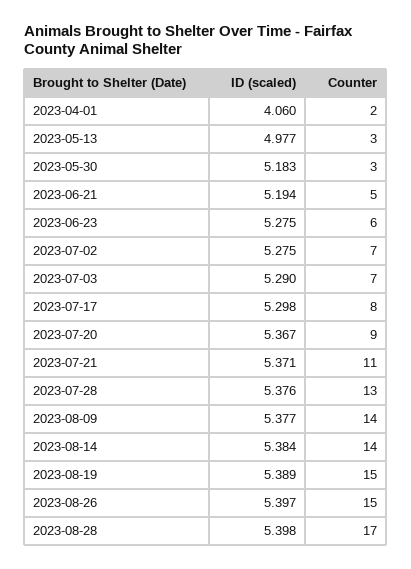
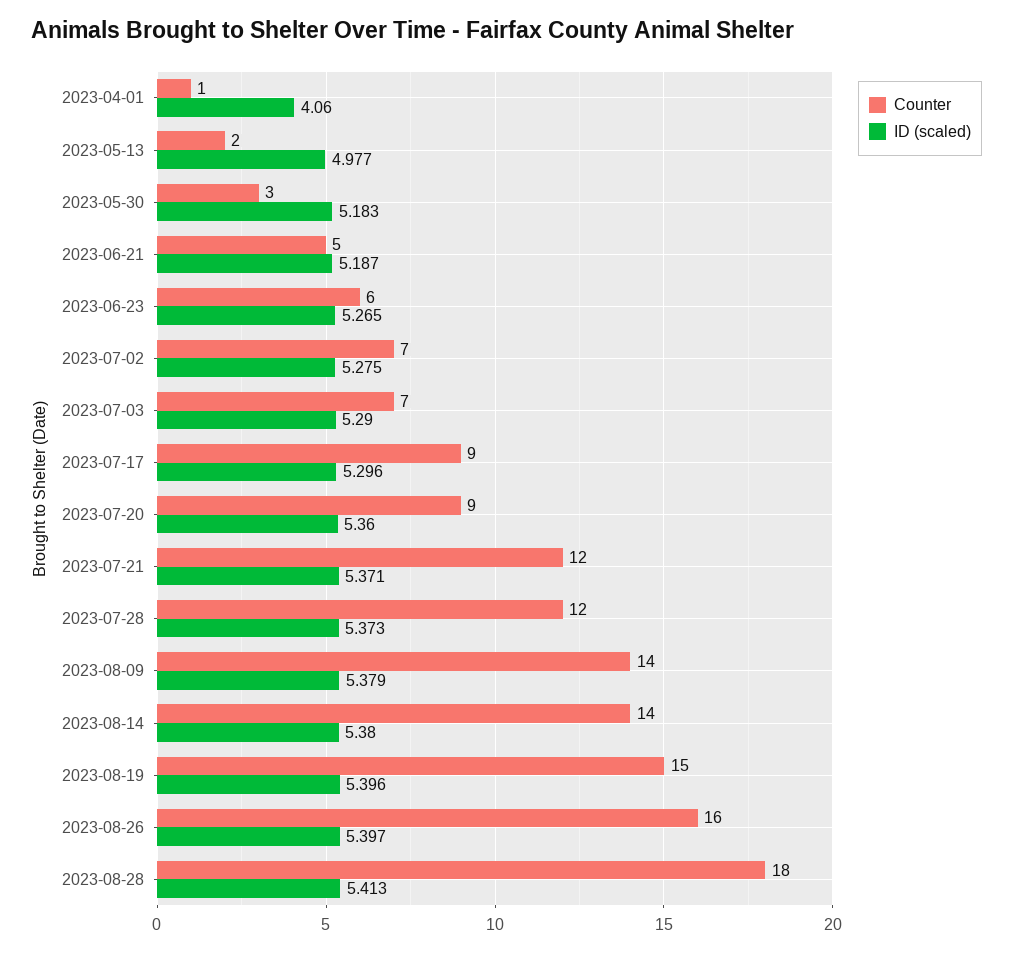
  {
    "ID (scaled)": {
      "2023-04-01": 4.06,
      "2023-05-13": 4.977,
      "2023-05-30": 5.183,
-     "2023-06-21": 5.194,
+     "2023-06-21": 5.187,
-     "2023-06-23": 5.275,
+     "2023-06-23": 5.265,
      "2023-07-02": 5.275,
      "2023-07-03": 5.29,
-     "2023-07-17": 5.298,
+     "2023-07-17": 5.296,
-     "2023-07-20": 5.367,
+     "2023-07-20": 5.36,
      "2023-07-21": 5.371,
-     "2023-07-28": 5.376,
+     "2023-07-28": 5.373,
-     "2023-08-09": 5.377,
+     "2023-08-09": 5.379,
-     "2023-08-14": 5.384,
+     "2023-08-14": 5.38,
-     "2023-08-19": 5.389,
+     "2023-08-19": 5.396,
      "2023-08-26": 5.397,
-     "2023-08-28": 5.398
+     "2023-08-28": 5.413
    },
    "Counter": {
-     "2023-04-01": 2,
+     "2023-04-01": 1,
-     "2023-05-13": 3,
+     "2023-05-13": 2,
      "2023-05-30": 3,
      "2023-06-21": 5,
      "2023-06-23": 6,
      "2023-07-02": 7,
      "2023-07-03": 7,
-     "2023-07-17": 8,
+     "2023-07-17": 9,
      "2023-07-20": 9,
-     "2023-07-21": 11,
+     "2023-07-21": 12,
-     "2023-07-28": 13,
+     "2023-07-28": 12,
      "2023-08-09": 14,
      "2023-08-14": 14,
      "2023-08-19": 15,
-     "2023-08-26": 15,
+     "2023-08-26": 16,
-     "2023-08-28": 17
+     "2023-08-28": 18
    }
  }

